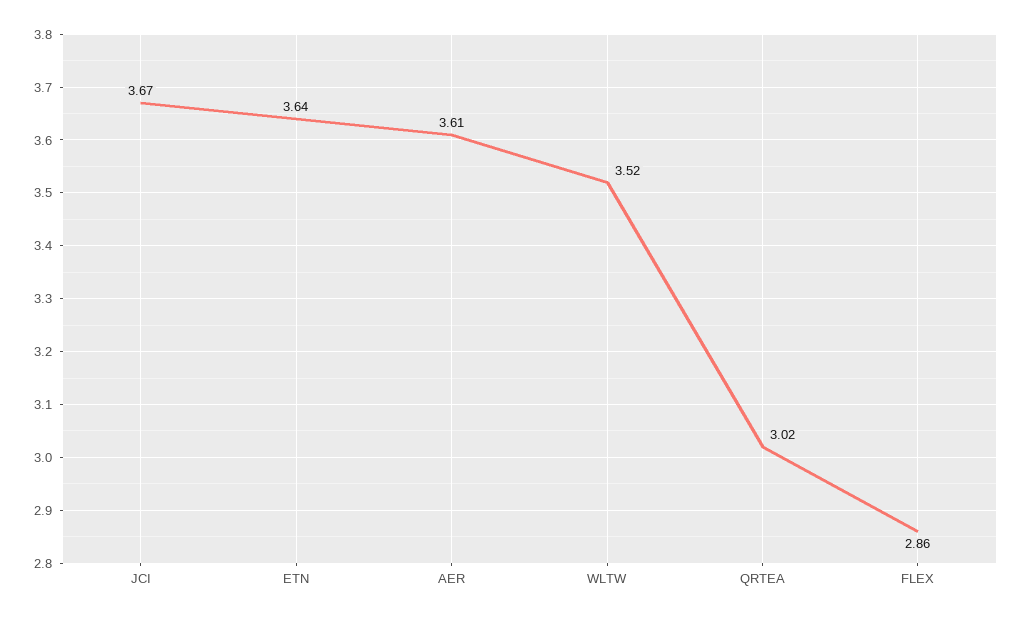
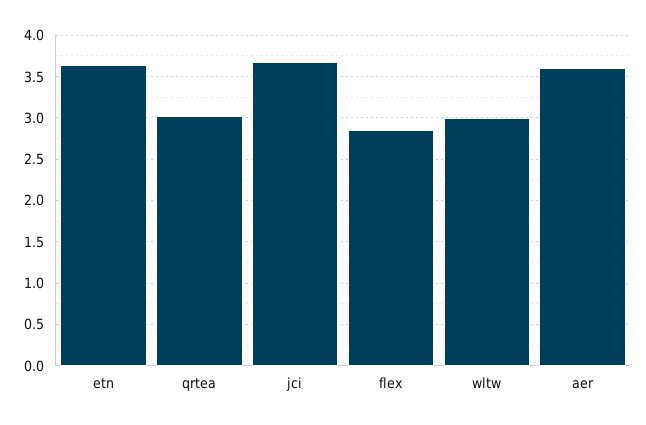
  {
    "JCI": 3.67,
    "ETN": 3.64,
    "AER": 3.61,
-   "WLTW": 3.52,
+   "WLTW": 3,
    "QRTEA": 3.02,
    "FLEX": 2.86
  }

